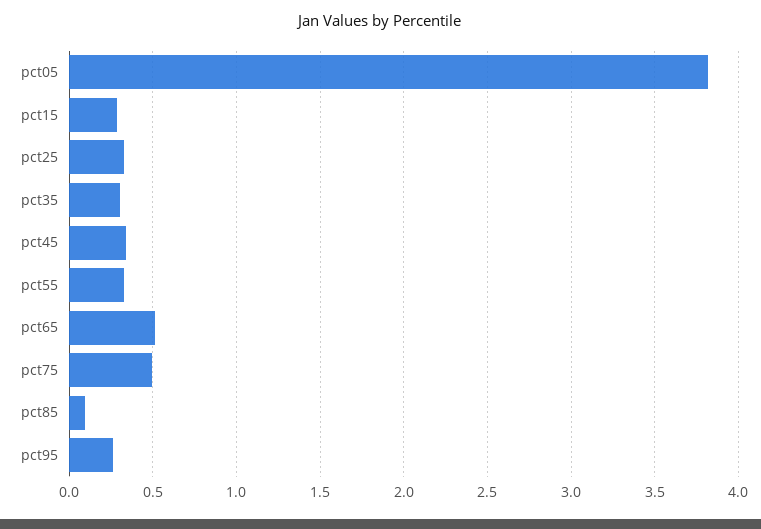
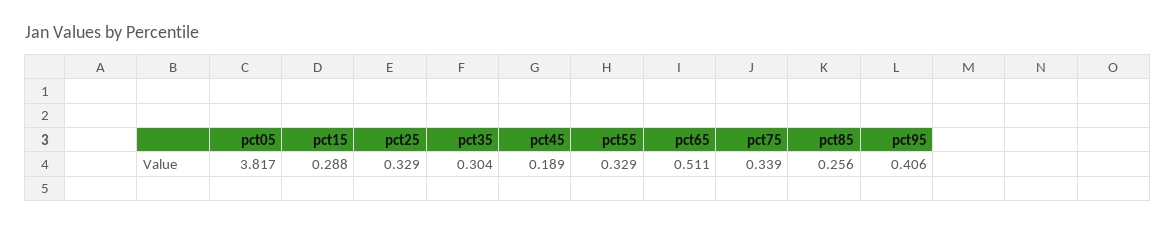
  {
    "pct05": 3.817,
    "pct15": 0.288,
    "pct25": 0.329,
    "pct35": 0.304,
-   "pct45": 0.35,
+   "pct45": 0.189,
    "pct55": 0.329,
    "pct65": 0.511,
-   "pct75": 0.5,
+   "pct75": 0.339,
-   "pct85": 0.1,
+   "pct85": 0.256,
-   "pct95": 0.25
+   "pct95": 0.406
  }

